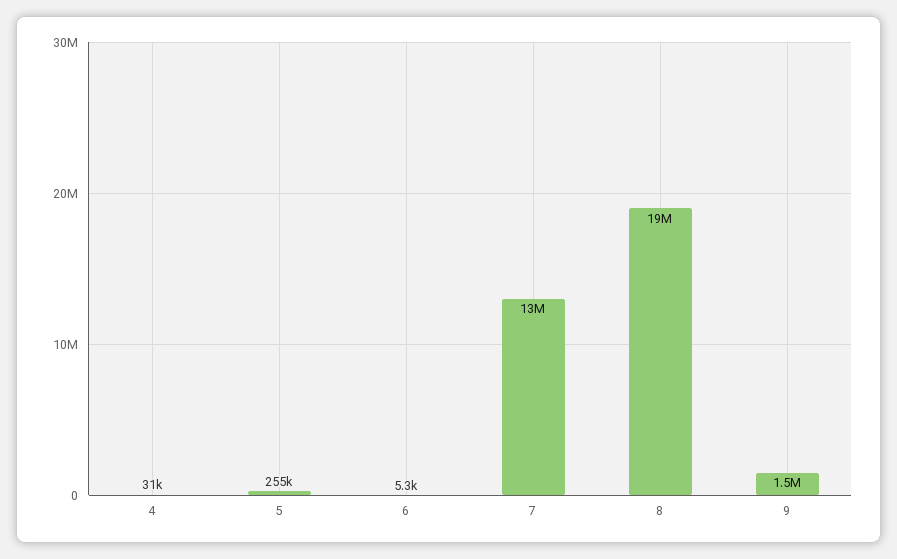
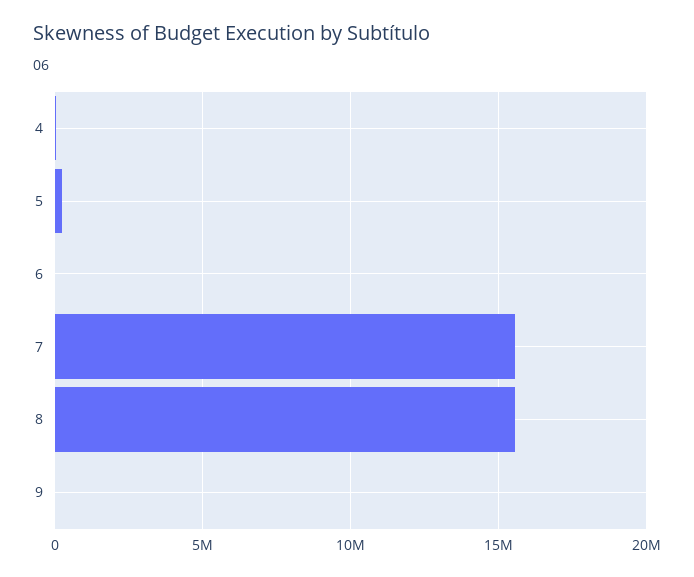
  {
    "4": 31000,
    "5": 255000,
    "6": 5300,
-   "7": 13000000,
+   "7": 15500000,
-   "8": 19000000,
+   "8": 15500000,
-   "9": 1500000
+   "9": 0
  }

